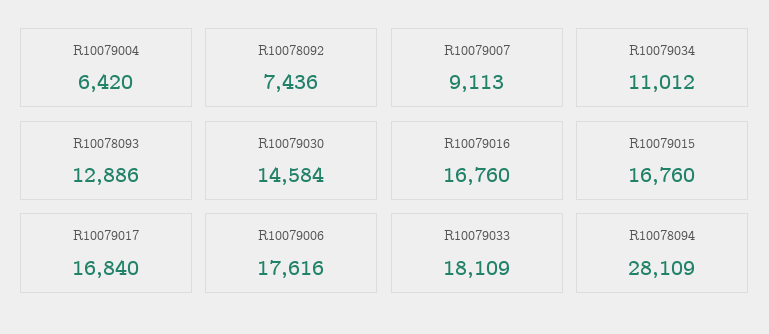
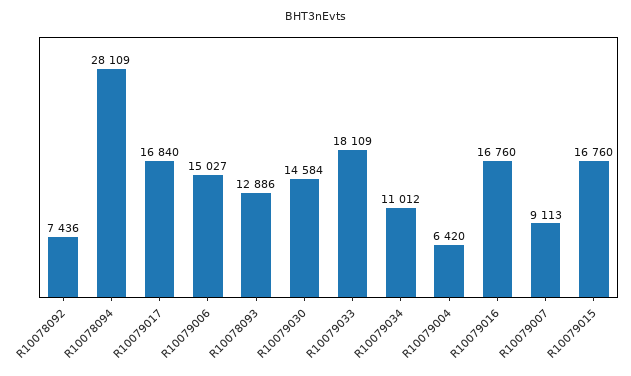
  {
    "R10079004": 6420,
    "R10078092": 7436,
    "R10079007": 9113,
    "R10079034": 11012,
    "R10078093": 12886,
    "R10079030": 14584,
    "R10079016": 16760,
    "R10079015": 16760,
    "R10079017": 16840,
-   "R10079006": 17616,
+   "R10079006": 15027,
    "R10079033": 18109,
    "R10078094": 28109
  }

